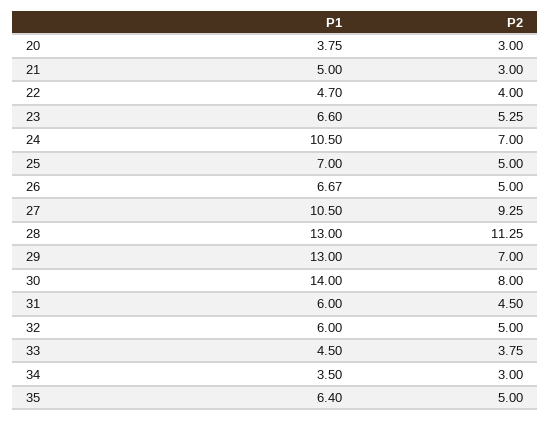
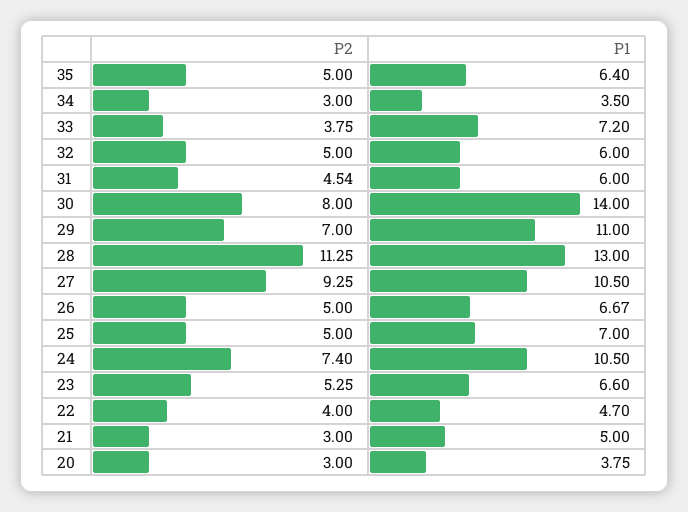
  {
    "P1": {
      "20": 3.75,
      "21": 5,
      "22": 4.7,
      "23": 6.6,
      "24": 10.5,
      "25": 7,
      "26": 6.67,
      "27": 10.5,
      "28": 13,
-     "29": 13,
+     "29": 11,
      "30": 14,
      "31": 6,
      "32": 6,
-     "33": 4.5,
+     "33": 7.2,
      "34": 3.5,
      "35": 6.4
    },
    "P2": {
      "20": 3,
      "21": 3,
      "22": 4,
      "23": 5.25,
-     "24": 7,
+     "24": 7.4,
      "25": 5,
      "26": 5,
      "27": 9.25,
      "28": 11.25,
      "29": 7,
      "30": 8,
-     "31": 4.5,
+     "31": 4.54,
      "32": 5,
      "33": 3.75,
      "34": 3,
      "35": 5
    }
  }

